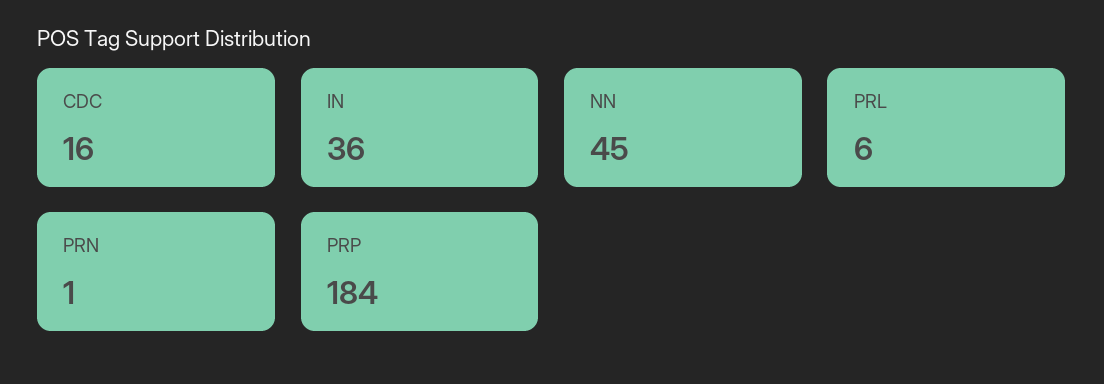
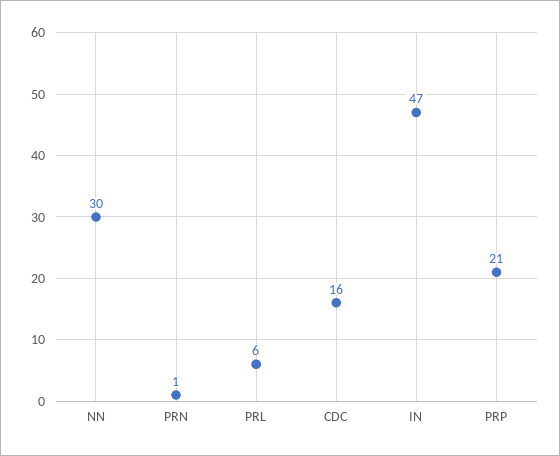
  {
    "CDC": 16,
-   "IN": 36,
+   "IN": 47,
-   "NN": 45,
+   "NN": 30,
    "PRL": 6,
    "PRN": 1,
-   "PRP": 184
+   "PRP": 21
  }

